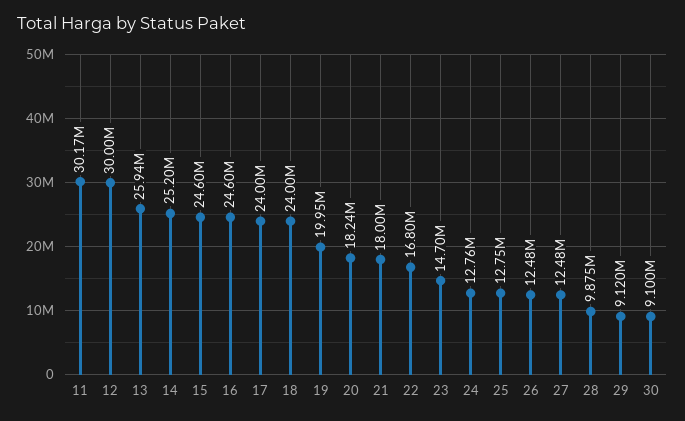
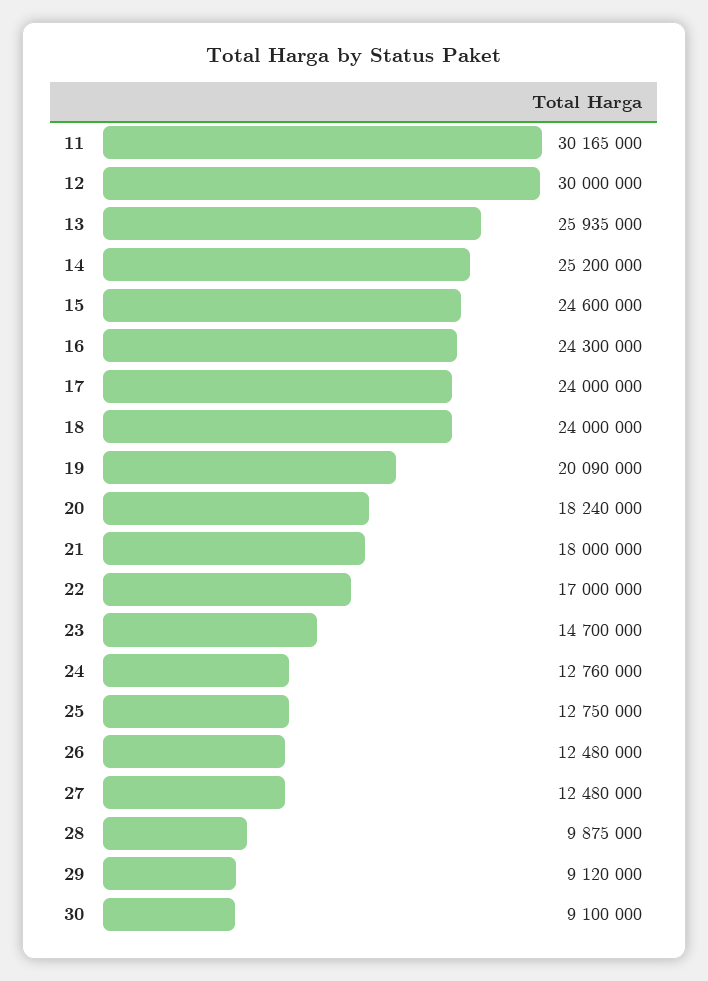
  {
    "11": 30165000,
    "12": 30000000,
    "13": 25935000,
    "14": 25200000,
    "15": 24600000,
-   "16": 24600000,
+   "16": 24300000,
    "17": 24000000,
    "18": 24000000,
-   "19": 19950000,
+   "19": 20090000,
    "20": 18240000,
    "21": 18000000,
-   "22": 16800000,
+   "22": 17000000,
    "23": 14700000,
    "24": 12760000,
    "25": 12750000,
    "26": 12480000,
    "27": 12480000,
    "28": 9875000,
    "29": 9120000,
    "30": 9100000
  }

